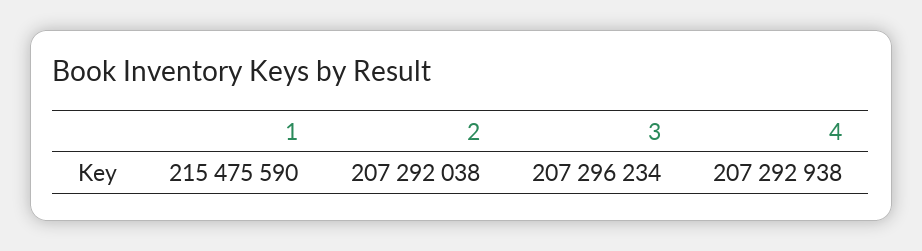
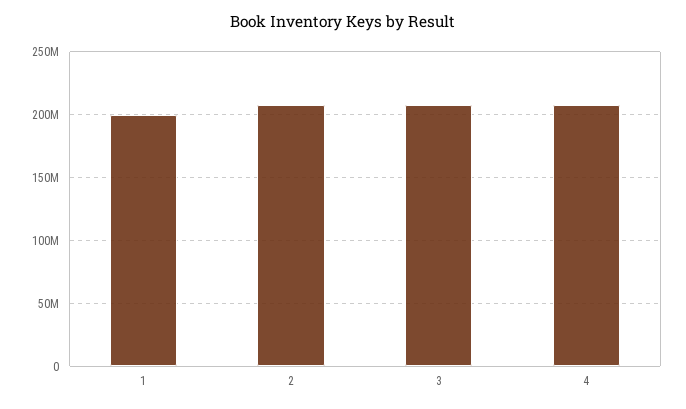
  {
-   "1": 215475590,
+   "1": 200000000,
    "2": 207292038,
    "3": 207296234,
    "4": 207292938
  }

